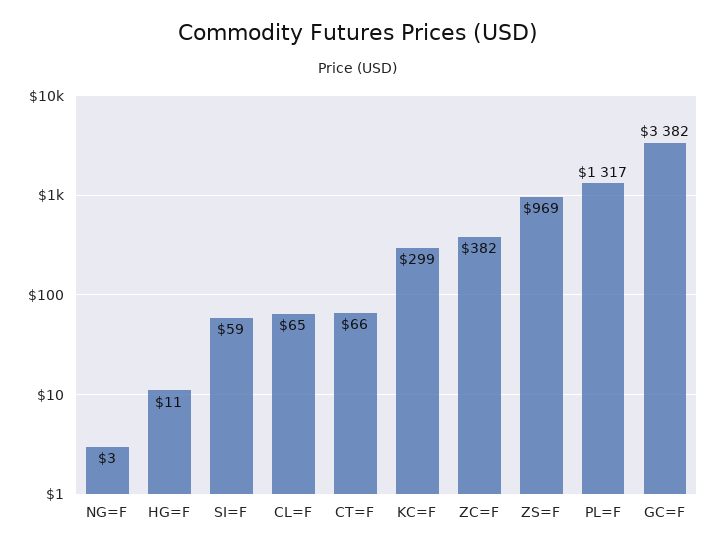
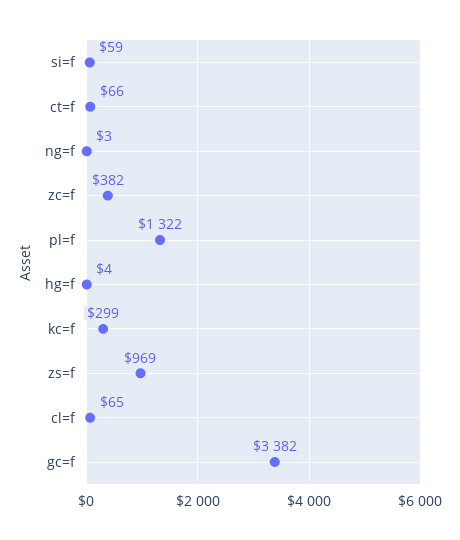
  {
    "NG=F": 3,
-   "HG=F": 11,
+   "HG=F": 4,
    "SI=F": 59,
    "CL=F": 65,
    "CT=F": 66,
    "KC=F": 299,
    "ZC=F": 382,
    "ZS=F": 969,
-   "PL=F": 1317,
+   "PL=F": 1322,
    "GC=F": 3382
  }

